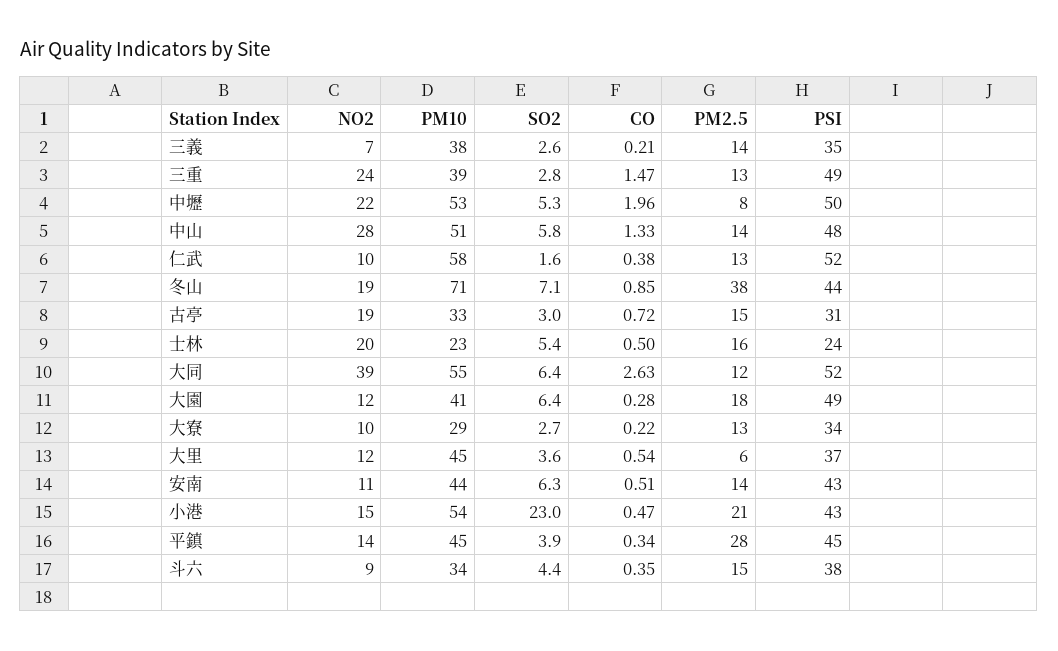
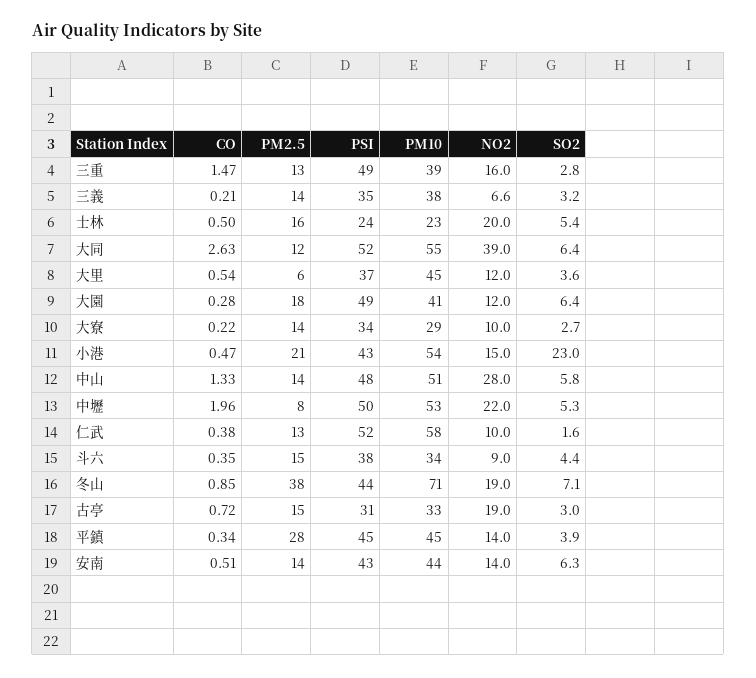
  {
    "NO2": {
      "三義": 6.6,
-     "三重": 24,
+     "三重": 16,
      "中壢": 22,
      "中山": 28,
      "仁武": 10,
      "冬山": 19,
      "古亭": 19,
      "士林": 20,
      "大同": 39,
      "大園": 12,
      "大寮": 10,
      "大里": 12,
-     "安南": 11,
+     "安南": 14,
      "小港": 15,
      "平鎮": 14,
      "斗六": 9
    },
    "PM10": {
      "三義": 38,
      "三重": 39,
      "中壢": 53,
      "中山": 51,
      "仁武": 58,
      "冬山": 71,
      "古亭": 33,
      "士林": 23,
      "大同": 55,
      "大園": 41,
      "大寮": 29,
      "大里": 45,
      "安南": 44,
      "小港": 54,
      "平鎮": 45,
      "斗六": 34
    },
    "SO2": {
-     "三義": 2.6,
+     "三義": 3.2,
      "三重": 2.8,
      "中壢": 5.3,
      "中山": 5.8,
      "仁武": 1.6,
      "冬山": 7.1,
      "古亭": 3,
      "士林": 5.4,
      "大同": 6.4,
      "大園": 6.4,
      "大寮": 2.7,
      "大里": 3.6,
      "安南": 6.3,
      "小港": 23,
      "平鎮": 3.9,
      "斗六": 4.4
    },
    "CO": {
      "三義": 0.21,
      "三重": 1.47,
      "中壢": 1.96,
      "中山": 1.33,
      "仁武": 0.38,
      "冬山": 0.85,
      "古亭": 0.72,
      "士林": 0.5,
      "大同": 2.63,
      "大園": 0.28,
      "大寮": 0.22,
      "大里": 0.54,
      "安南": 0.51,
      "小港": 0.47,
      "平鎮": 0.34,
      "斗六": 0.35
    },
    "PM2.5": {
      "三義": 14,
      "三重": 13,
      "中壢": 8,
      "中山": 14,
      "仁武": 13,
      "冬山": 38,
      "古亭": 15,
      "士林": 16,
      "大同": 12,
      "大園": 18,
-     "大寮": 13,
+     "大寮": 14,
      "大里": 6,
      "安南": 14,
      "小港": 21,
      "平鎮": 28,
      "斗六": 15
    },
    "PSI": {
      "三義": 35,
      "三重": 49,
      "中壢": 50,
      "中山": 48,
      "仁武": 52,
      "冬山": 44,
      "古亭": 31,
      "士林": 24,
      "大同": 52,
      "大園": 49,
      "大寮": 34,
      "大里": 37,
      "安南": 43,
      "小港": 43,
      "平鎮": 45,
      "斗六": 38
    }
  }

